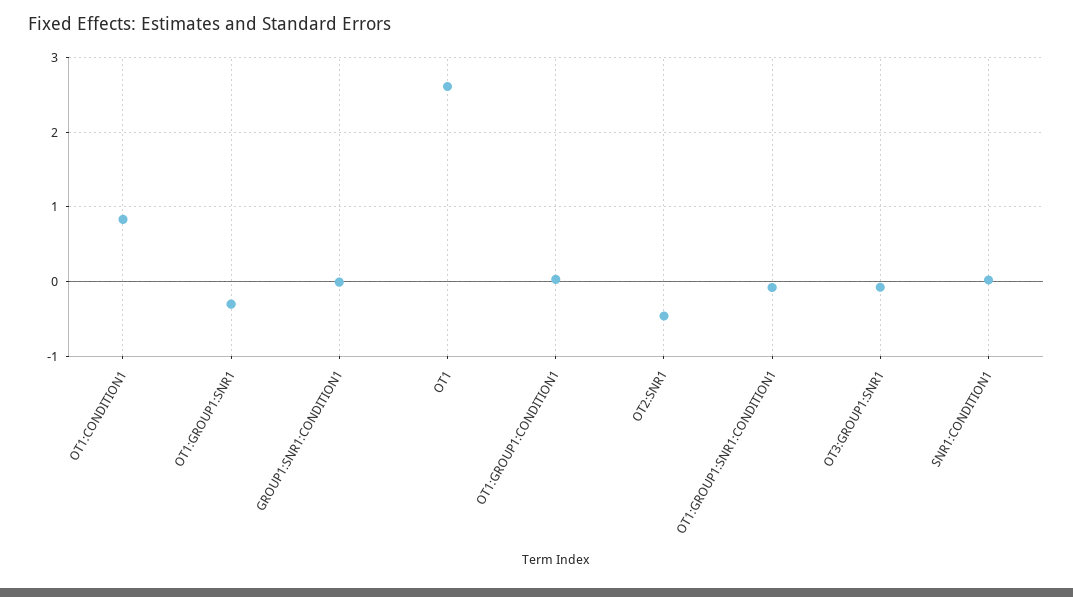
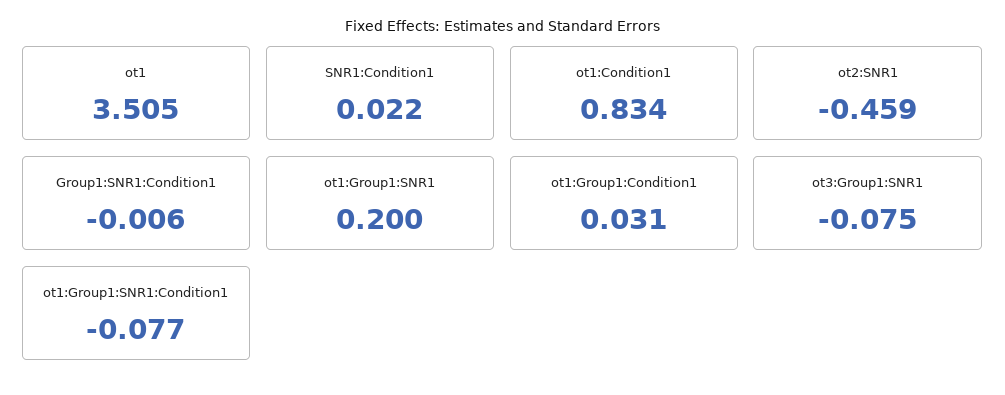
  {
    "OT1:CONDITION1": 0.834,
-   "OT1:GROUP1:SNR1": -0.3,
+   "OT1:GROUP1:SNR1": 0.2,
    "GROUP1:SNR1:CONDITION1": -0.006,
-   "OT1": 2.6,
+   "OT1": 3.505,
    "OT1:GROUP1:CONDITION1": 0.031,
    "OT2:SNR1": -0.459,
    "OT1:GROUP1:SNR1:CONDITION1": -0.077,
    "OT3:GROUP1:SNR1": -0.075,
    "SNR1:CONDITION1": 0.022
  }

